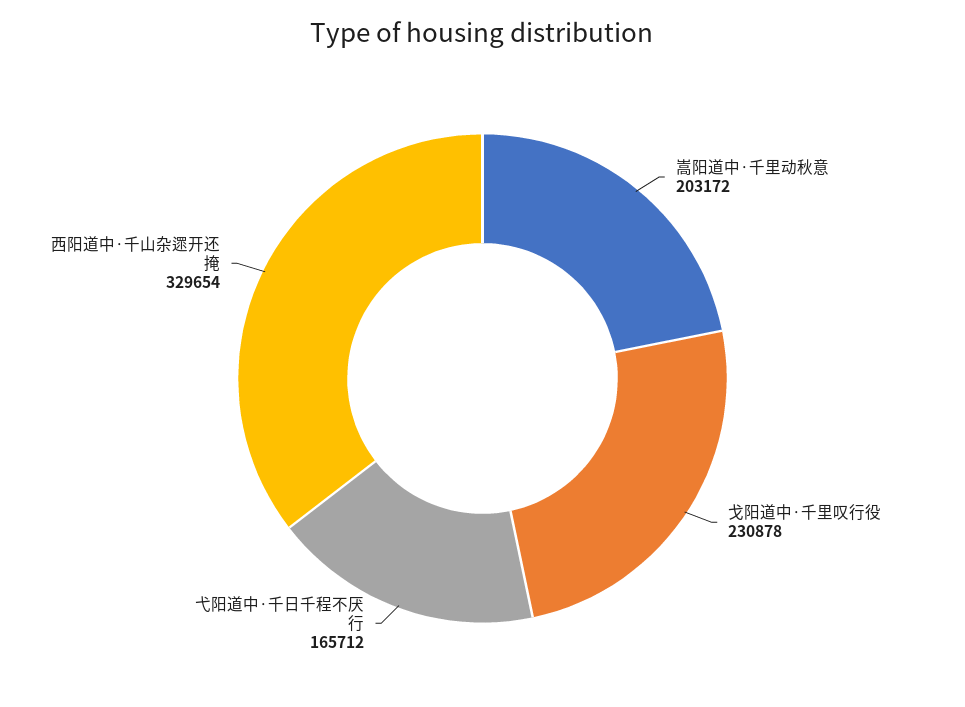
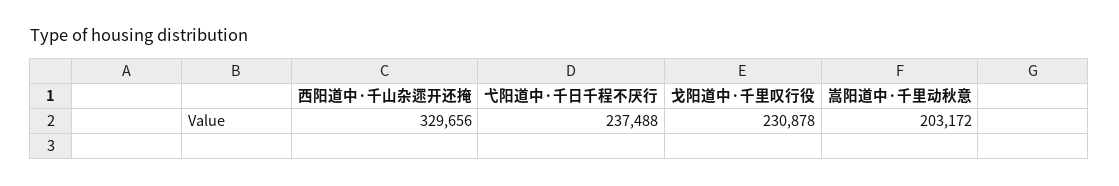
  {
    "嵩阳道中·千里动秋意": 203172,
    "戈阳道中·千里叹行役": 230878,
-   "弋阳道中·千日千程不厌行": 165712,
+   "弋阳道中·千日千程不厌行": 237488,
-   "西阳道中·千山杂遝开还掩": 329654
+   "西阳道中·千山杂遝开还掩": 329656
  }

